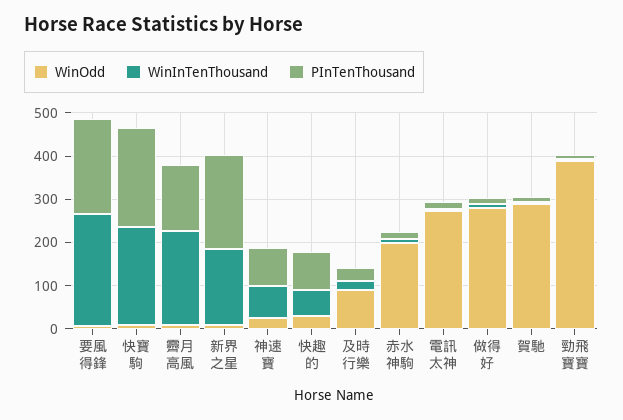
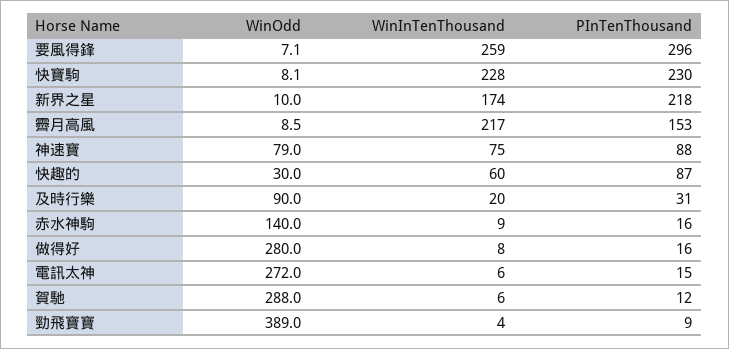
  {
    "WinOdd": {
      "要風得鋒": 7.1,
      "快寶駒": 8.1,
      "霽月高風": 8.5,
      "新界之星": 10,
-     "神速寶": 20,
+     "神速寶": 79,
      "快趣的": 30,
      "及時行樂": 90,
-     "赤水神駒": 200,
+     "赤水神駒": 140,
      "電訊太神": 272,
      "做得好": 280,
      "賀馳": 288,
      "勁飛寶寶": 389
    },
    "WinInTenThousand": {
      "要風得鋒": 259,
      "快寶駒": 228,
      "霽月高風": 217,
      "新界之星": 174,
      "神速寶": 75,
      "快趣的": 60,
      "及時行樂": 20,
      "赤水神駒": 9,
      "電訊太神": 6,
      "做得好": 8,
      "賀馳": 6,
      "勁飛寶寶": 4
    },
    "PInTenThousand": {
-     "要風得鋒": 220,
+     "要風得鋒": 296,
      "快寶駒": 230,
      "霽月高風": 153,
      "新界之星": 218,
      "神速寶": 88,
      "快趣的": 87,
      "及時行樂": 31,
      "赤水神駒": 16,
      "電訊太神": 15,
      "做得好": 16,
      "賀馳": 12,
      "勁飛寶寶": 9
    }
  }

